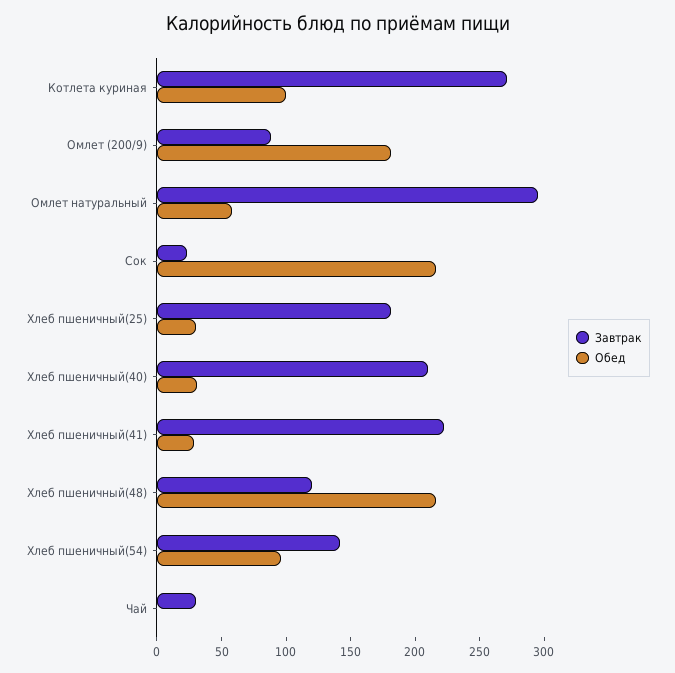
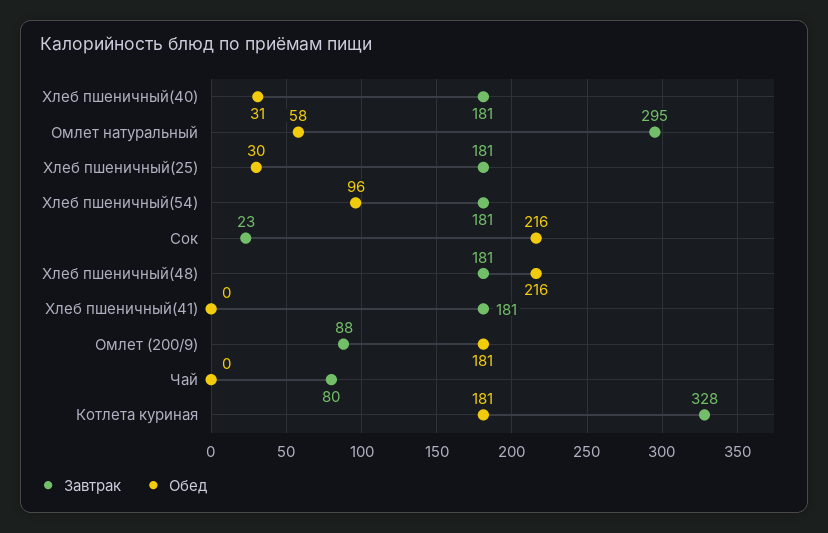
  {
    "Завтрак": {
-     "Котлета куриная": 270,
+     "Котлета куриная": 328,
      "Омлет (200/9)": 88,
      "Омлет натуральный": 295,
      "Сок": 23,
      "Хлеб пшеничный(25)": 181,
-     "Хлеб пшеничный(40)": 210,
+     "Хлеб пшеничный(40)": 181,
-     "Хлеб пшеничный(41)": 220,
+     "Хлеб пшеничный(41)": 181,
-     "Хлеб пшеничный(48)": 120,
+     "Хлеб пшеничный(48)": 181,
-     "Хлеб пшеничный(54)": 140,
+     "Хлеб пшеничный(54)": 181,
-     "Чай": 30
+     "Чай": 80
    },
    "Обед": {
-     "Котлета куриная": 100,
+     "Котлета куриная": 181,
      "Омлет (200/9)": 181,
      "Омлет натуральный": 58,
      "Сок": 216,
      "Хлеб пшеничный(25)": 30,
      "Хлеб пшеничный(40)": 31,
-     "Хлеб пшеничный(41)": 30,
+     "Хлеб пшеничный(41)": 0,
      "Хлеб пшеничный(48)": 216,
      "Хлеб пшеничный(54)": 96,
      "Чай": 0
    }
  }

